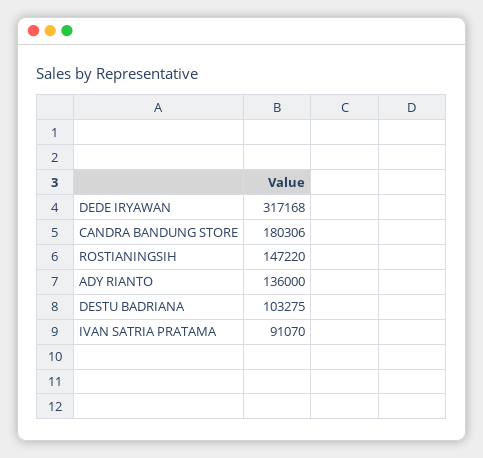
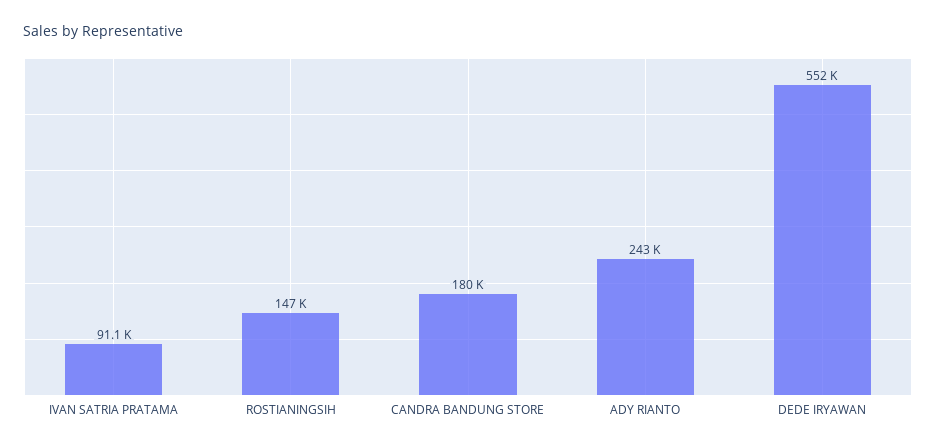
  {
-   "DEDE IRYAWAN": 317168,
+   "DEDE IRYAWAN": 552000,
    "CANDRA BANDUNG STORE": 180306,
    "ROSTIANINGSIH": 147220,
-   "ADY RIANTO": 136000,
+   "ADY RIANTO": 243000,
-   "DESTU BADRIANA": 103275,
    "IVAN SATRIA PRATAMA": 91070
  }

